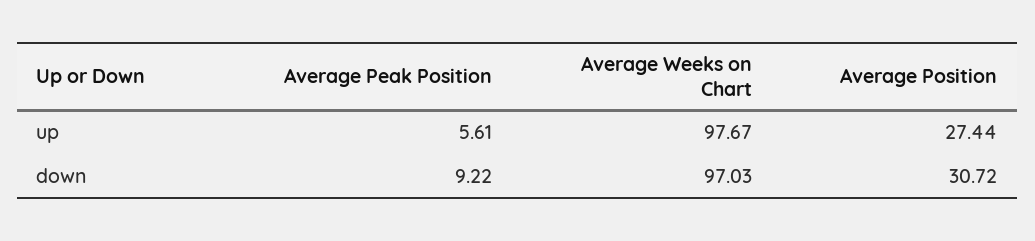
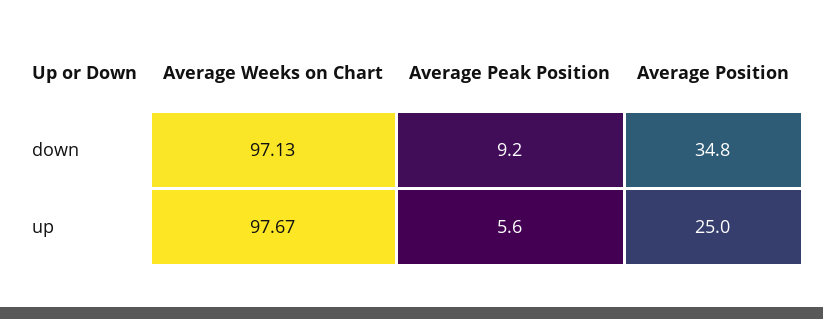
  {
    "Average Peak Position": {
      "up": 5.61,
      "down": 9.22
    },
    "Average Weeks on Chart": {
      "up": 97.67,
-     "down": 97.03
+     "down": 97.13
    },
    "Average Position": {
-     "up": 27.44,
+     "up": 25,
-     "down": 30.72
+     "down": 34.8
    }
  }

